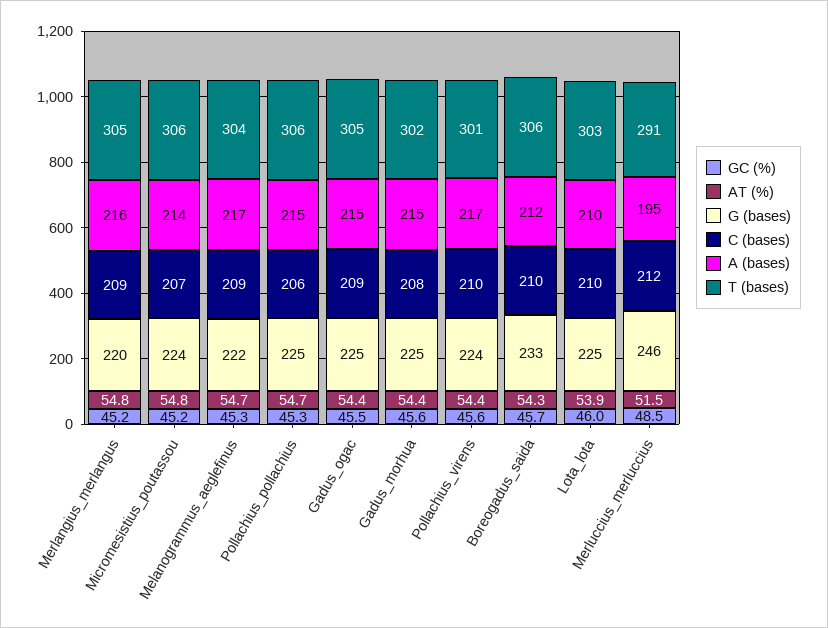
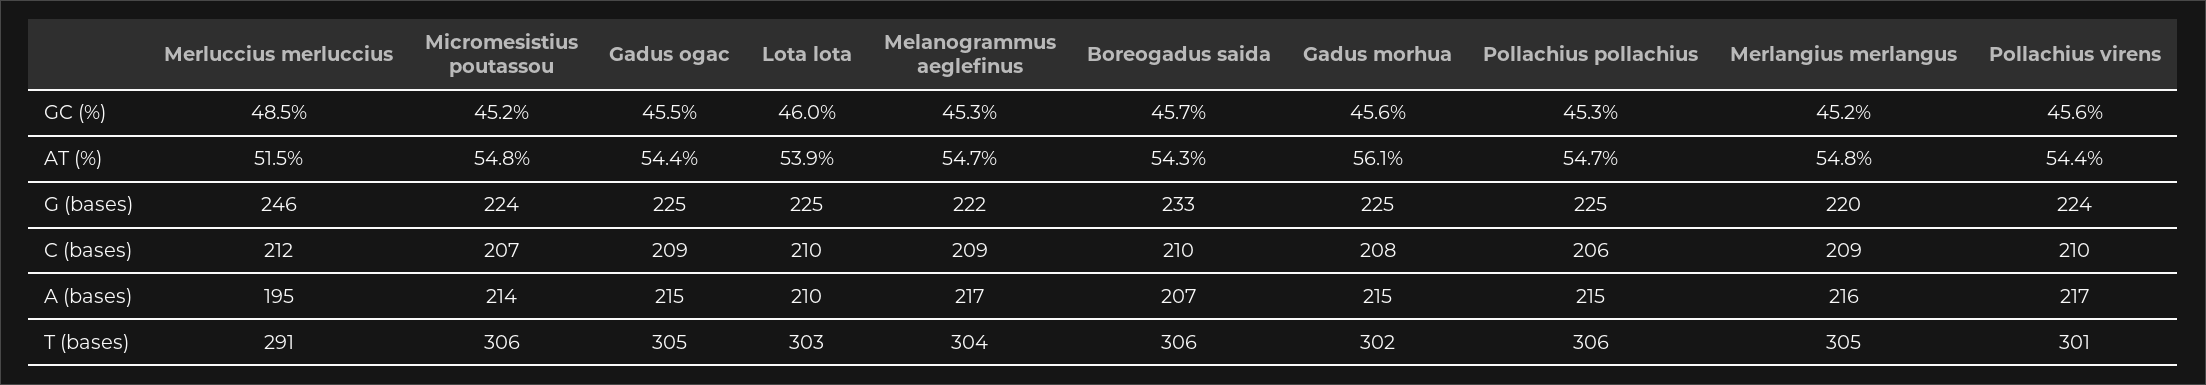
  {
    "GC (%)": {
      "Merlangius_merlangus": 45.2,
      "Micromesistius_poutassou": 45.2,
      "Melanogrammus_aeglefinus": 45.3,
      "Pollachius_pollachius": 45.3,
      "Gadus_ogac": 45.5,
      "Gadus_morhua": 45.6,
      "Pollachius_virens": 45.6,
      "Boreogadus_saida": 45.7,
      "Lota_lota": 46,
      "Merluccius_merluccius": 48.5
    },
    "AT (%)": {
      "Merlangius_merlangus": 54.8,
      "Micromesistius_poutassou": 54.8,
      "Melanogrammus_aeglefinus": 54.7,
      "Pollachius_pollachius": 54.7,
      "Gadus_ogac": 54.4,
-     "Gadus_morhua": 54.4,
+     "Gadus_morhua": 56.1,
      "Pollachius_virens": 54.4,
      "Boreogadus_saida": 54.3,
      "Lota_lota": 53.9,
      "Merluccius_merluccius": 51.5
    },
    "G (bases)": {
      "Merlangius_merlangus": 220,
      "Micromesistius_poutassou": 224,
      "Melanogrammus_aeglefinus": 222,
      "Pollachius_pollachius": 225,
      "Gadus_ogac": 225,
      "Gadus_morhua": 225,
      "Pollachius_virens": 224,
      "Boreogadus_saida": 233,
      "Lota_lota": 225,
      "Merluccius_merluccius": 246
    },
    "C (bases)": {
      "Merlangius_merlangus": 209,
      "Micromesistius_poutassou": 207,
      "Melanogrammus_aeglefinus": 209,
      "Pollachius_pollachius": 206,
      "Gadus_ogac": 209,
      "Gadus_morhua": 208,
      "Pollachius_virens": 210,
      "Boreogadus_saida": 210,
      "Lota_lota": 210,
      "Merluccius_merluccius": 212
    },
    "A (bases)": {
      "Merlangius_merlangus": 216,
      "Micromesistius_poutassou": 214,
      "Melanogrammus_aeglefinus": 217,
      "Pollachius_pollachius": 215,
      "Gadus_ogac": 215,
      "Gadus_morhua": 215,
      "Pollachius_virens": 217,
-     "Boreogadus_saida": 212,
+     "Boreogadus_saida": 207,
      "Lota_lota": 210,
      "Merluccius_merluccius": 195
    },
    "T (bases)": {
      "Merlangius_merlangus": 305,
      "Micromesistius_poutassou": 306,
      "Melanogrammus_aeglefinus": 304,
      "Pollachius_pollachius": 306,
      "Gadus_ogac": 305,
      "Gadus_morhua": 302,
      "Pollachius_virens": 301,
      "Boreogadus_saida": 306,
      "Lota_lota": 303,
      "Merluccius_merluccius": 291
    }
  }

